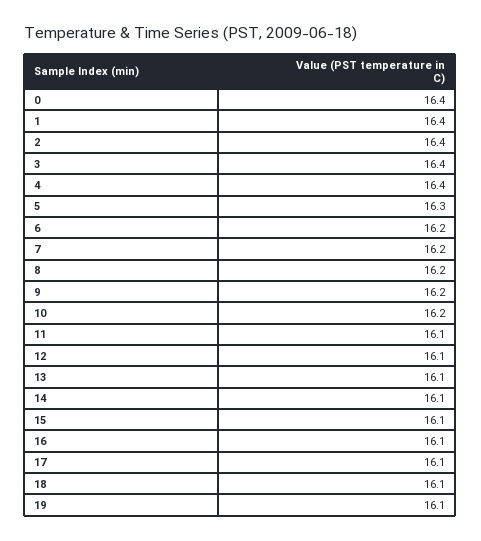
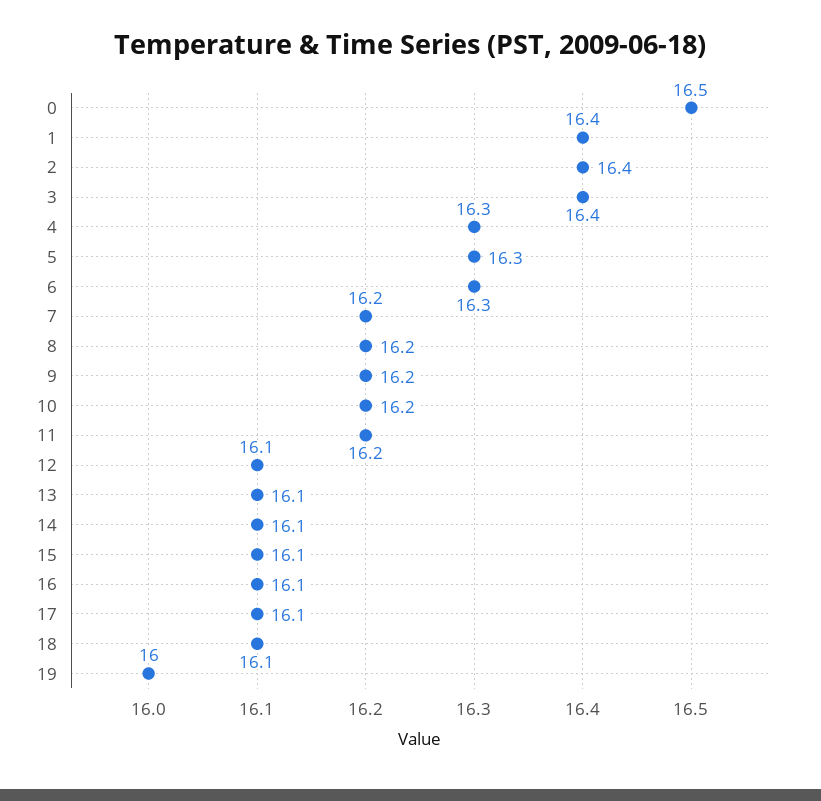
  {
-   "0": 16.4,
+   "0": 16.5,
    "1": 16.4,
    "2": 16.4,
    "3": 16.4,
-   "4": 16.4,
+   "4": 16.3,
    "5": 16.3,
-   "6": 16.2,
+   "6": 16.3,
    "7": 16.2,
    "8": 16.2,
    "9": 16.2,
    "10": 16.2,
-   "11": 16.1,
+   "11": 16.2,
    "12": 16.1,
    "13": 16.1,
    "14": 16.1,
    "15": 16.1,
    "16": 16.1,
    "17": 16.1,
    "18": 16.1,
-   "19": 16.1
+   "19": 16
  }

